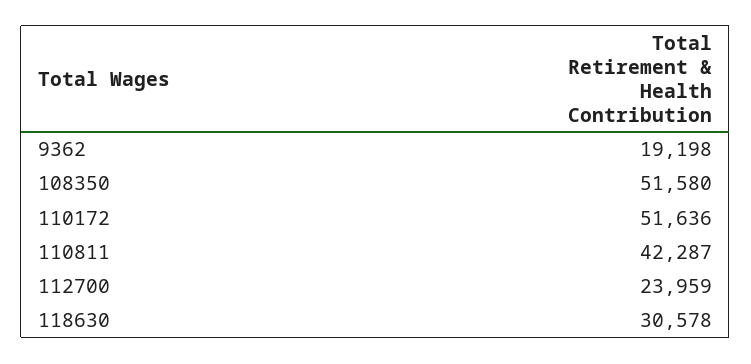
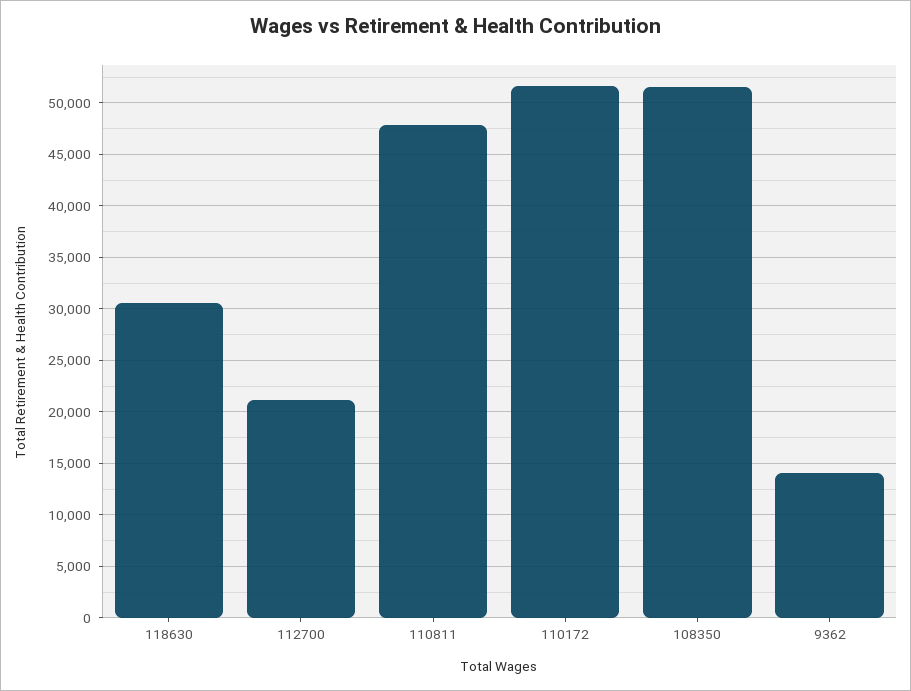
  {
-   "9362": 19198,
+   "9362": 14000,
    "108350": 51580,
    "110172": 51636,
-   "110811": 42287,
+   "110811": 48000,
-   "112700": 23959,
+   "112700": 21000,
    "118630": 30578
  }

